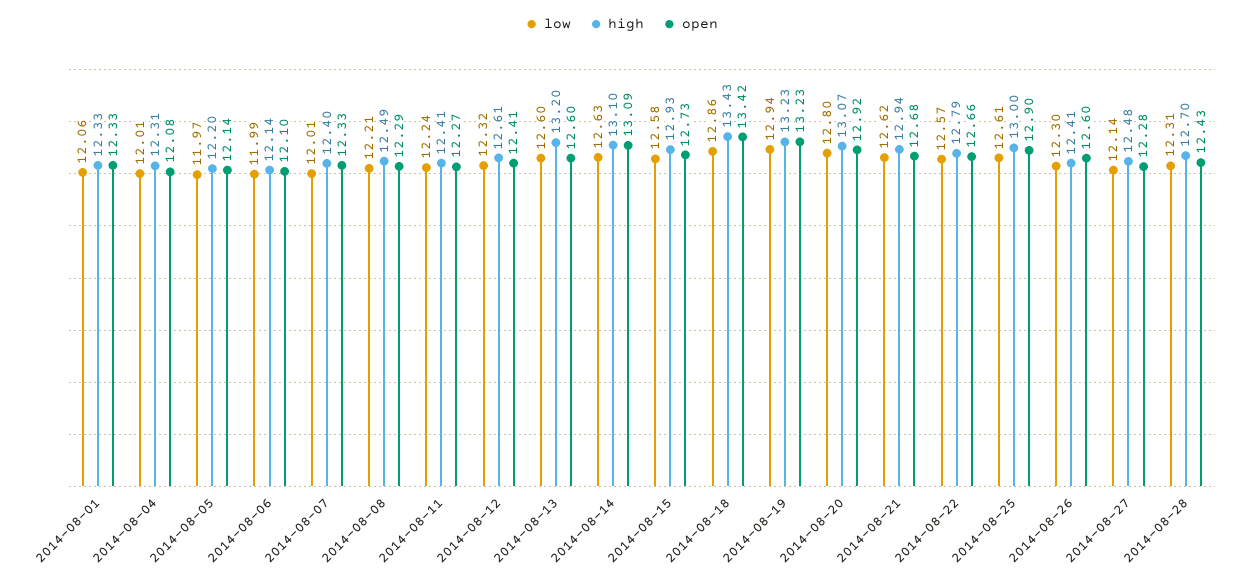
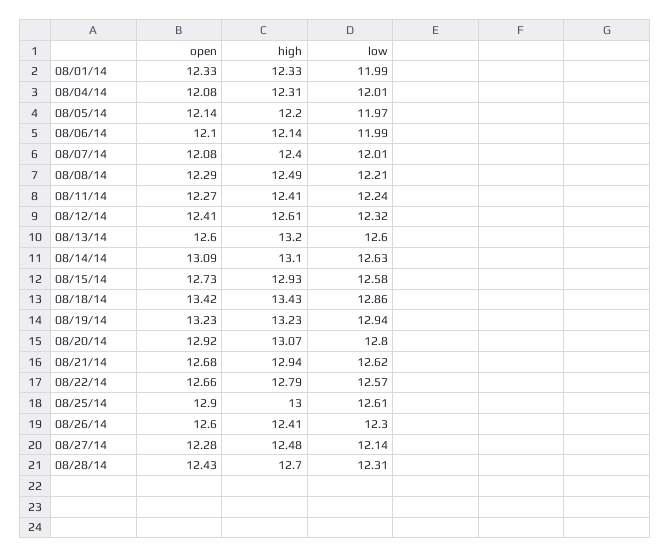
  {
    "low": {
-     "2014-08-01": 12.06,
+     "2014-08-01": 11.99,
      "2014-08-04": 12.01,
      "2014-08-05": 11.97,
      "2014-08-06": 11.99,
      "2014-08-07": 12.01,
      "2014-08-08": 12.21,
      "2014-08-11": 12.24,
      "2014-08-12": 12.32,
      "2014-08-13": 12.6,
      "2014-08-14": 12.63,
      "2014-08-15": 12.58,
      "2014-08-18": 12.86,
      "2014-08-19": 12.94,
      "2014-08-20": 12.8,
      "2014-08-21": 12.62,
      "2014-08-22": 12.57,
      "2014-08-25": 12.61,
      "2014-08-26": 12.3,
      "2014-08-27": 12.14,
      "2014-08-28": 12.31
    },
    "high": {
      "2014-08-01": 12.33,
      "2014-08-04": 12.31,
      "2014-08-05": 12.2,
      "2014-08-06": 12.14,
      "2014-08-07": 12.4,
      "2014-08-08": 12.49,
      "2014-08-11": 12.41,
      "2014-08-12": 12.61,
      "2014-08-13": 13.2,
      "2014-08-14": 13.1,
      "2014-08-15": 12.93,
      "2014-08-18": 13.43,
      "2014-08-19": 13.23,
      "2014-08-20": 13.07,
      "2014-08-21": 12.94,
      "2014-08-22": 12.79,
      "2014-08-25": 13,
      "2014-08-26": 12.41,
      "2014-08-27": 12.48,
      "2014-08-28": 12.7
    },
    "open": {
      "2014-08-01": 12.33,
      "2014-08-04": 12.08,
      "2014-08-05": 12.14,
      "2014-08-06": 12.1,
-     "2014-08-07": 12.33,
+     "2014-08-07": 12.08,
      "2014-08-08": 12.29,
      "2014-08-11": 12.27,
      "2014-08-12": 12.41,
      "2014-08-13": 12.6,
      "2014-08-14": 13.09,
      "2014-08-15": 12.73,
      "2014-08-18": 13.42,
      "2014-08-19": 13.23,
      "2014-08-20": 12.92,
      "2014-08-21": 12.68,
      "2014-08-22": 12.66,
      "2014-08-25": 12.9,
      "2014-08-26": 12.6,
      "2014-08-27": 12.28,
      "2014-08-28": 12.43
    }
  }

